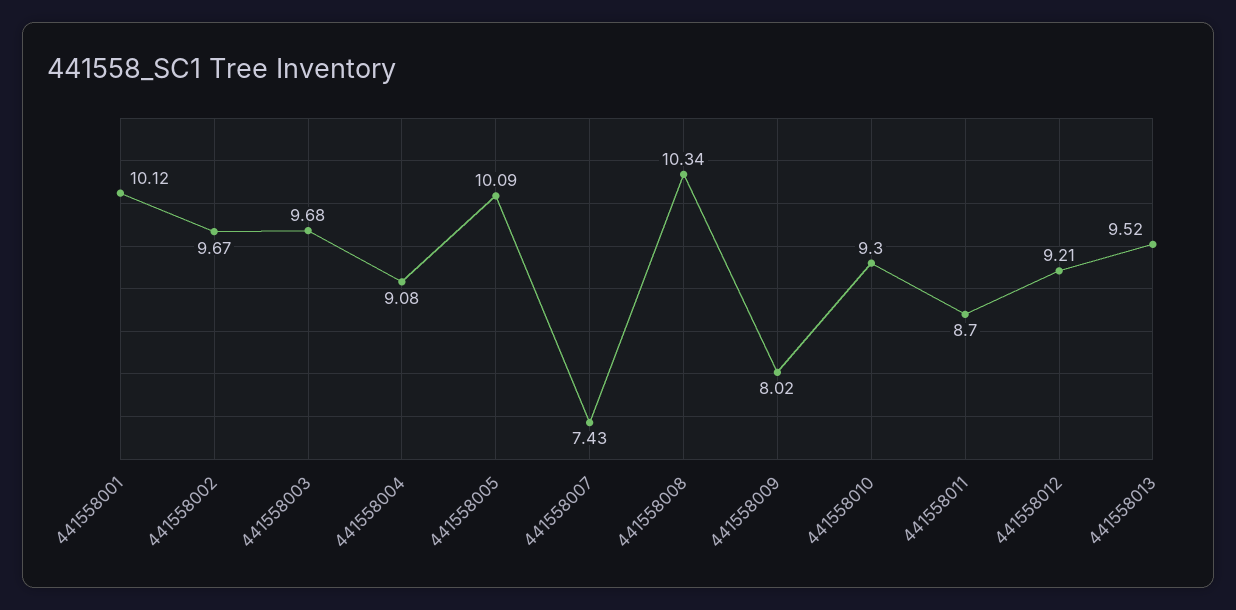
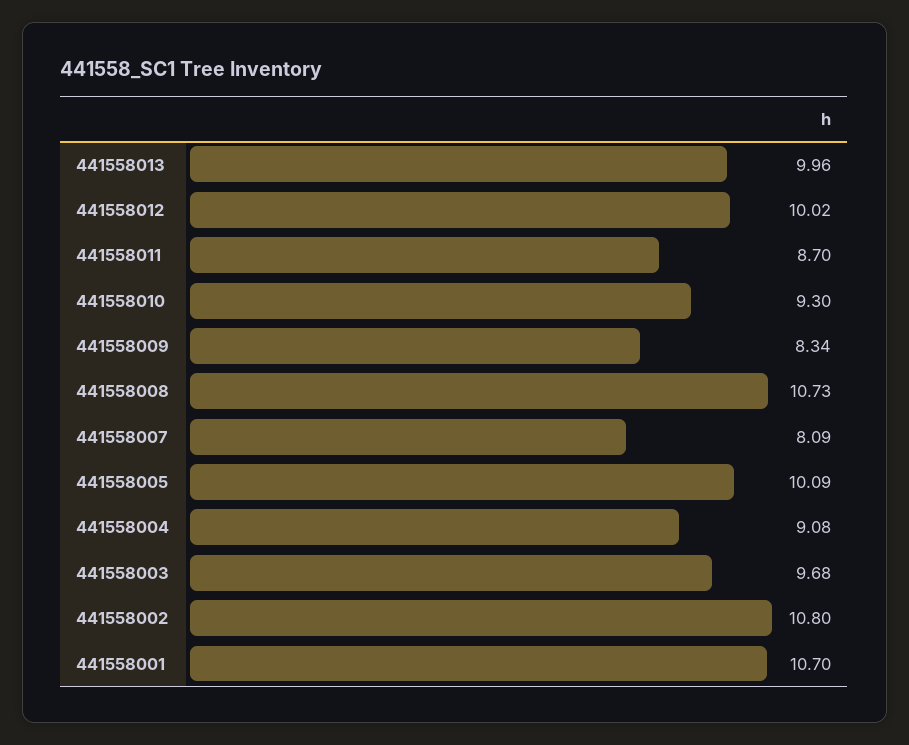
  {
-   "441558001": 10.12,
+   "441558001": 10.7,
-   "441558002": 9.67,
+   "441558002": 10.8,
    "441558003": 9.68,
    "441558004": 9.08,
    "441558005": 10.09,
-   "441558007": 7.43,
+   "441558007": 8.09,
-   "441558008": 10.34,
+   "441558008": 10.73,
-   "441558009": 8.02,
+   "441558009": 8.34,
    "441558010": 9.3,
    "441558011": 8.7,
-   "441558012": 9.21,
+   "441558012": 10.02,
-   "441558013": 9.52
+   "441558013": 9.96
  }

